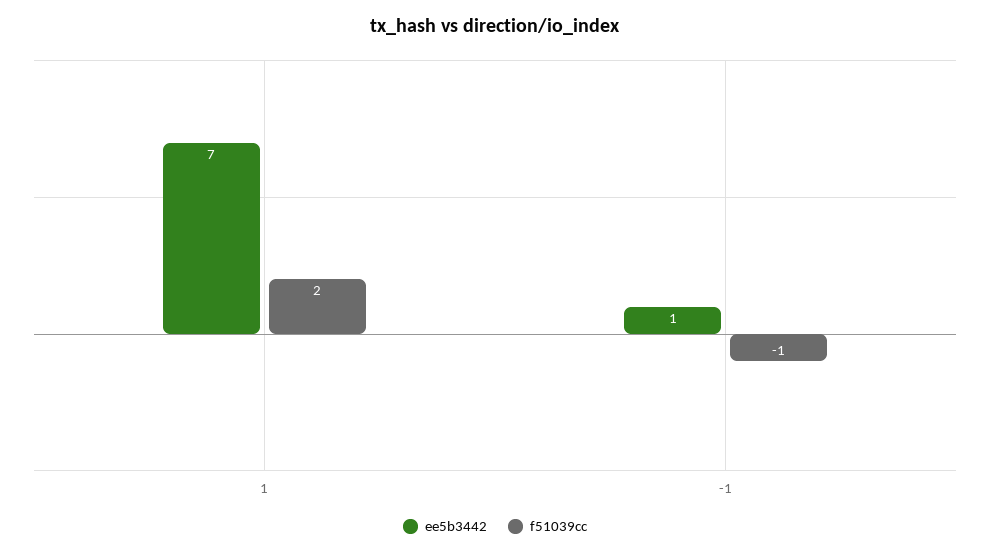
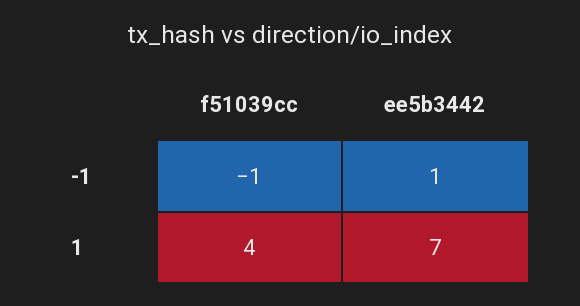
  {
    "ee5b3442": {
      "1": 7,
      "-1": 1
    },
    "f51039cc": {
-     "1": 2,
+     "1": 4,
      "-1": -1
    }
  }

